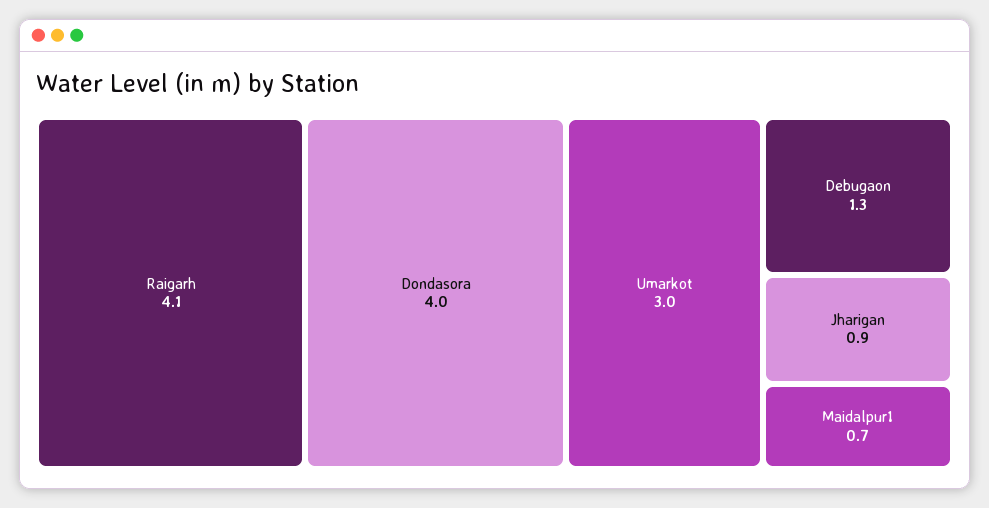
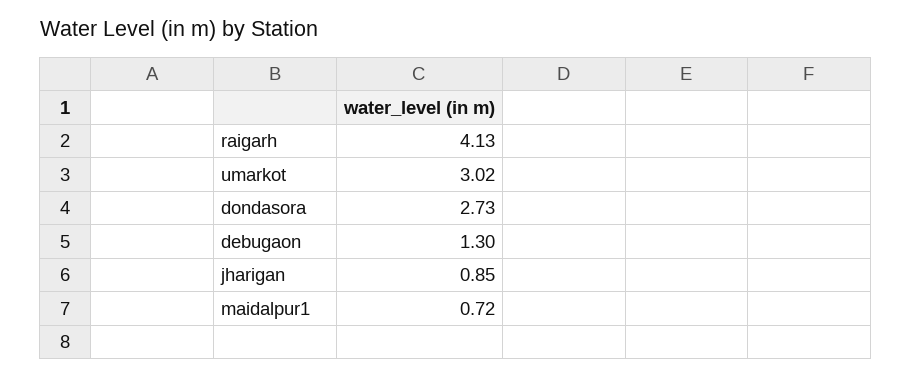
  {
    "Raigarh": 4.13,
-   "Dondasora": 4,
+   "Dondasora": 2.73,
    "Umarkot": 3.02,
    "Debugaon": 1.3,
    "Jharigan": 0.85,
    "Maidalpur1": 0.72
  }

